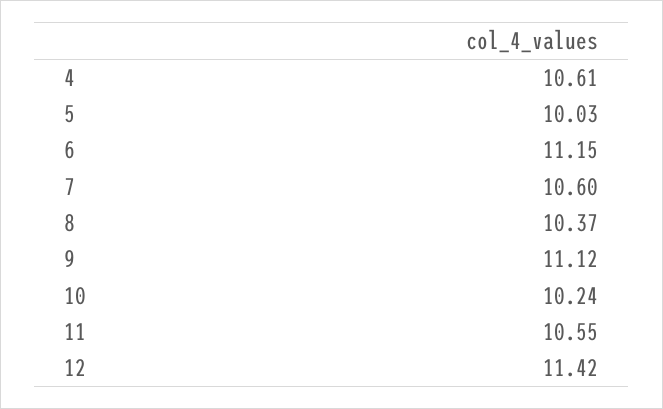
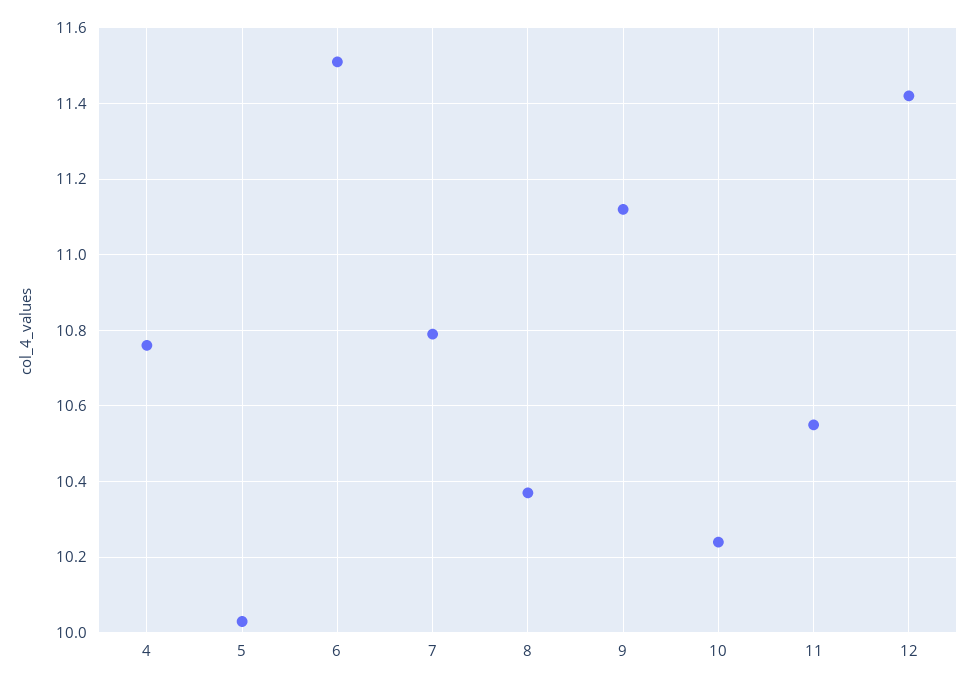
  {
-   "4": 10.61,
+   "4": 10.75,
    "5": 10.03,
-   "6": 11.15,
+   "6": 11.5,
-   "7": 10.6,
+   "7": 10.8,
    "8": 10.37,
    "9": 11.12,
    "10": 10.24,
    "11": 10.55,
    "12": 11.42
  }

